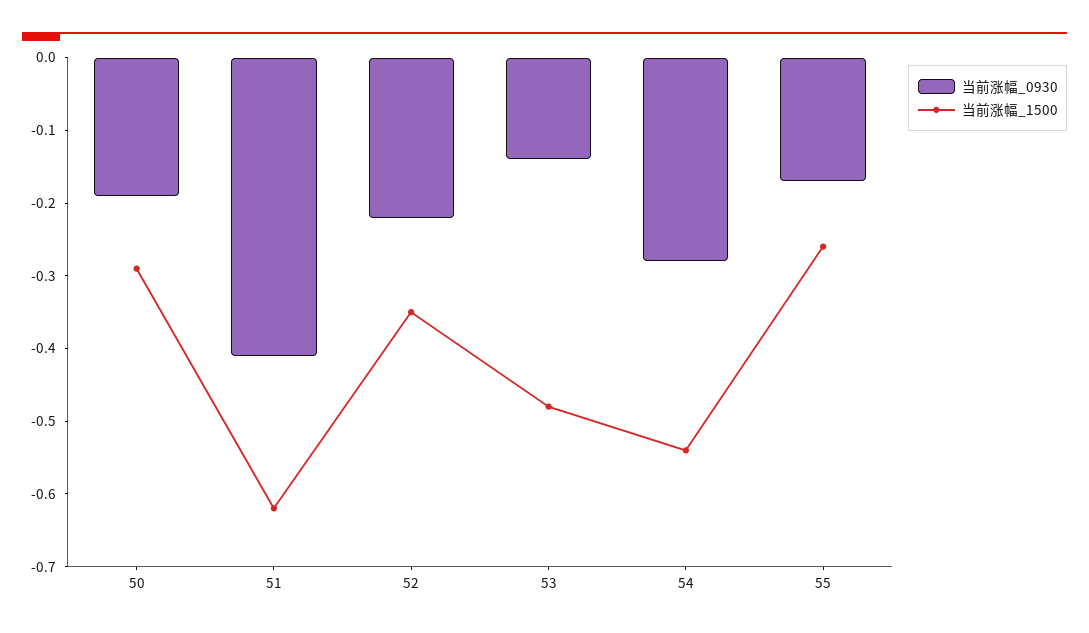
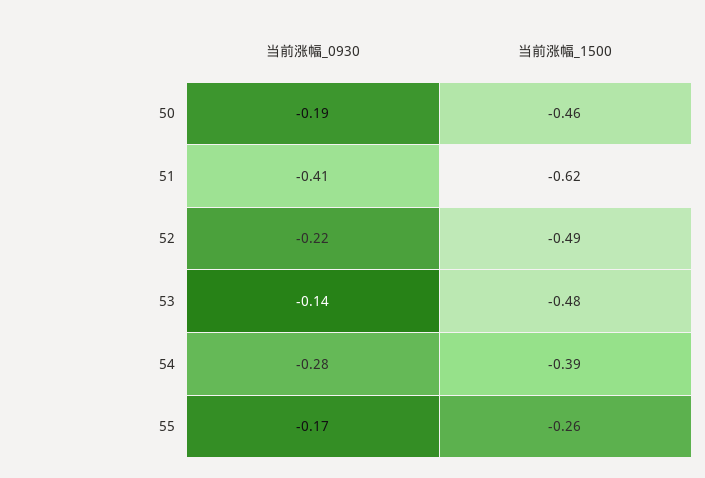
  {
    "当前涨幅_0930": {
      "50": -0.19,
      "51": -0.41,
      "52": -0.22,
      "53": -0.14,
      "54": -0.28,
      "55": -0.17
    },
    "当前涨幅_1500": {
-     "50": -0.3,
+     "50": -0.46,
      "51": -0.62,
-     "52": -0.35,
+     "52": -0.49,
      "53": -0.48,
-     "54": -0.55,
+     "54": -0.39,
      "55": -0.26
    }
  }

